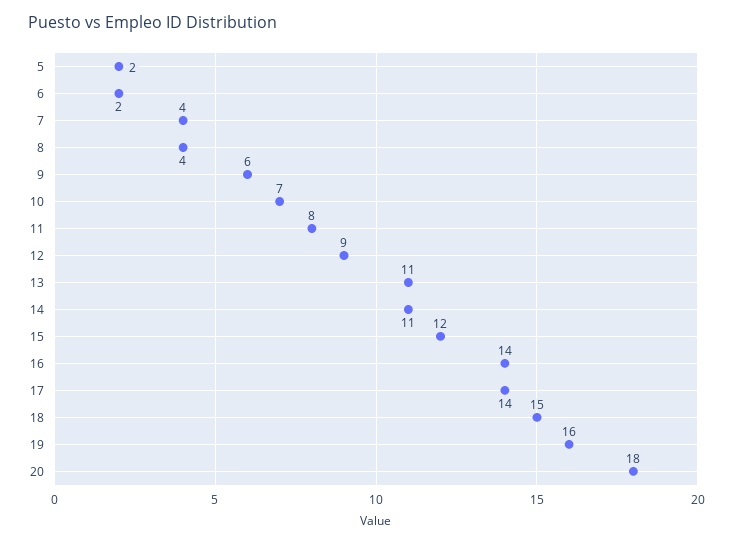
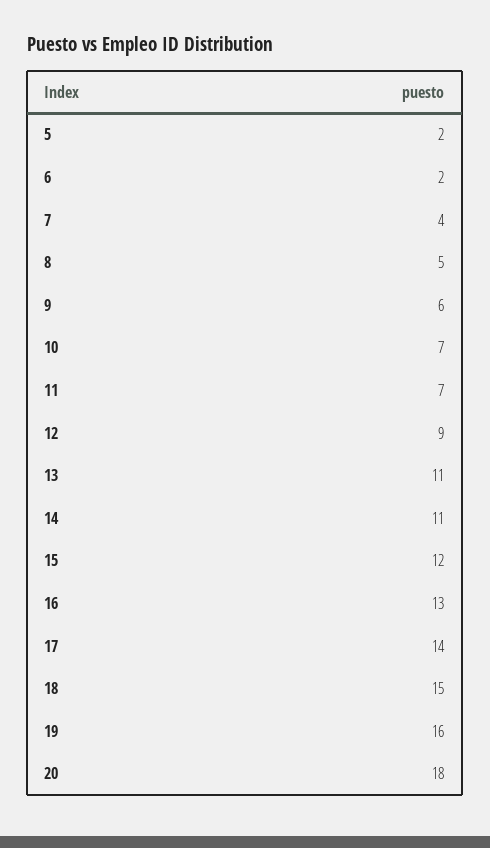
  {
    "5": 2,
    "6": 2,
    "7": 4,
-   "8": 4,
+   "8": 5,
    "9": 6,
    "10": 7,
-   "11": 8,
+   "11": 7,
    "12": 9,
    "13": 11,
    "14": 11,
    "15": 12,
-   "16": 14,
+   "16": 13,
    "17": 14,
    "18": 15,
    "19": 16,
    "20": 18
  }

